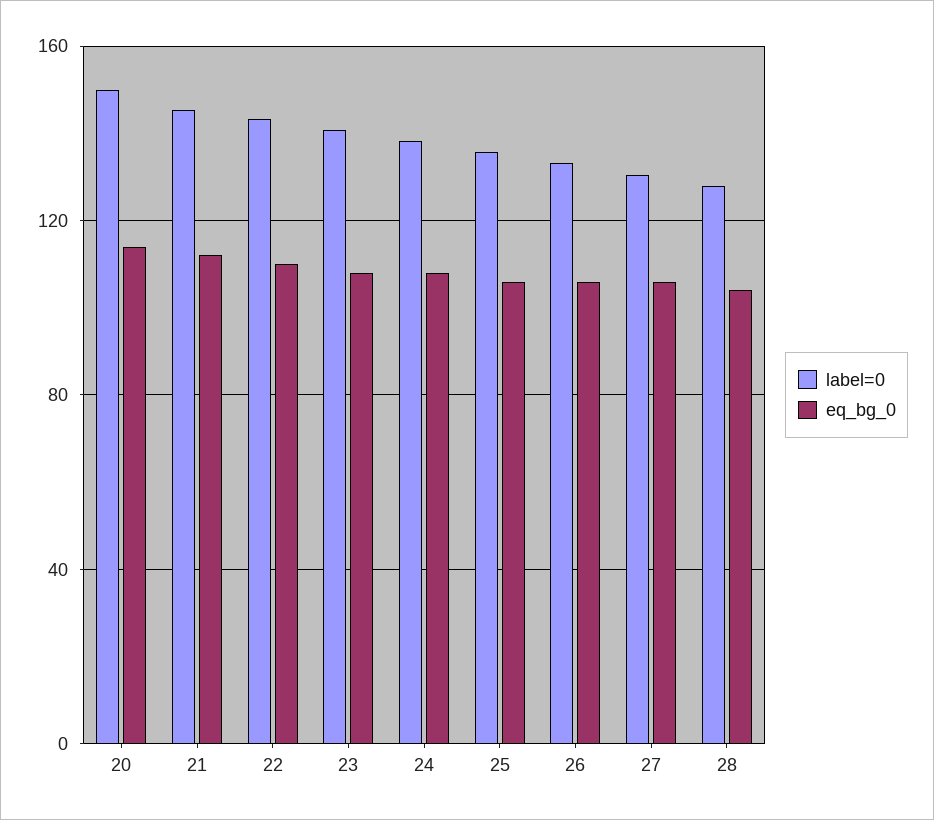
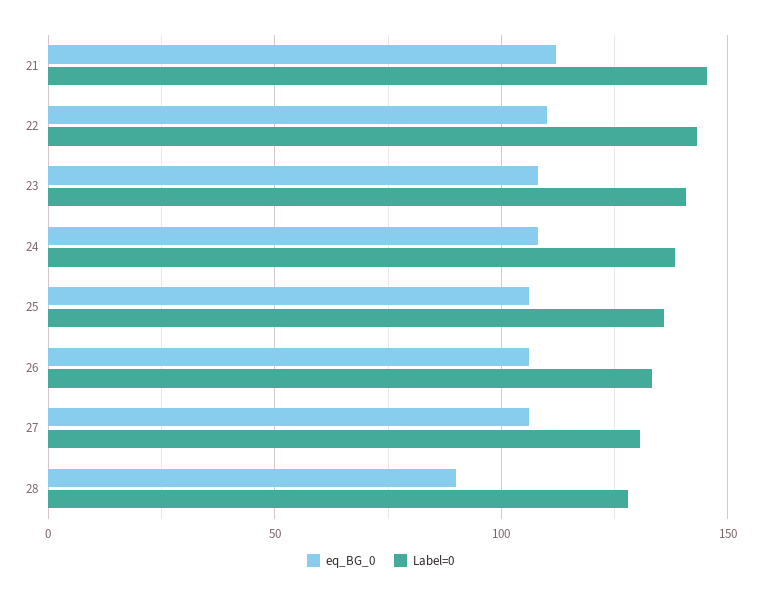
  {
    "label=0": {
-     "20": 150,
      "21": 145,
      "22": 145,
      "23": 140,
      "24": 140,
      "25": 135,
      "26": 135,
      "27": 130,
      "28": 130
    },
    "eq_bg_0": {
-     "20": 115,
      "21": 110,
      "22": 110,
      "23": 110,
      "24": 110,
      "25": 105,
      "26": 105,
      "27": 105,
-     "28": 105
+     "28": 90
    }
  }

